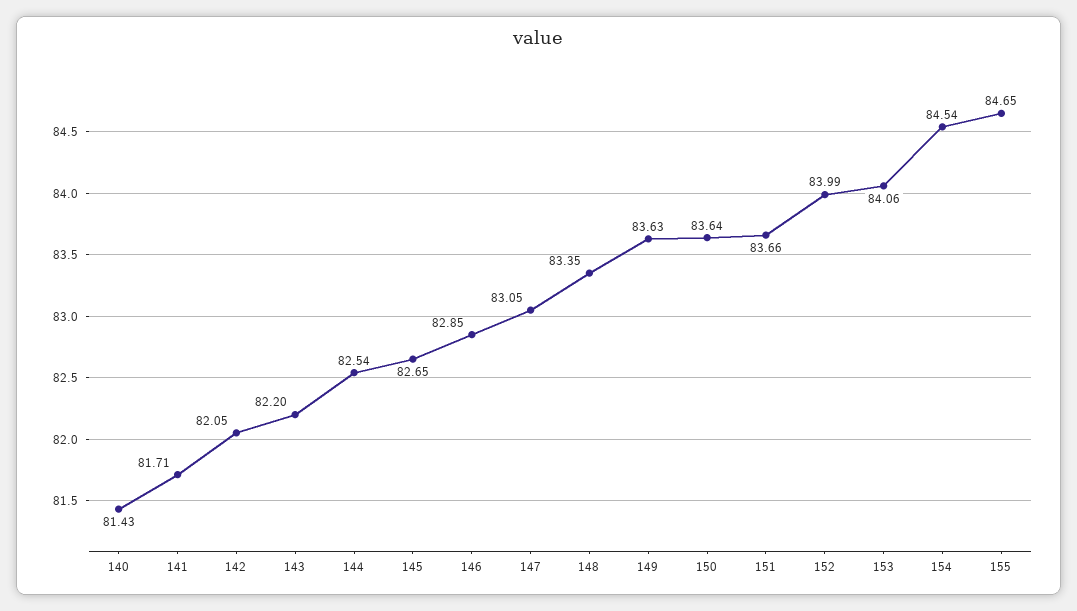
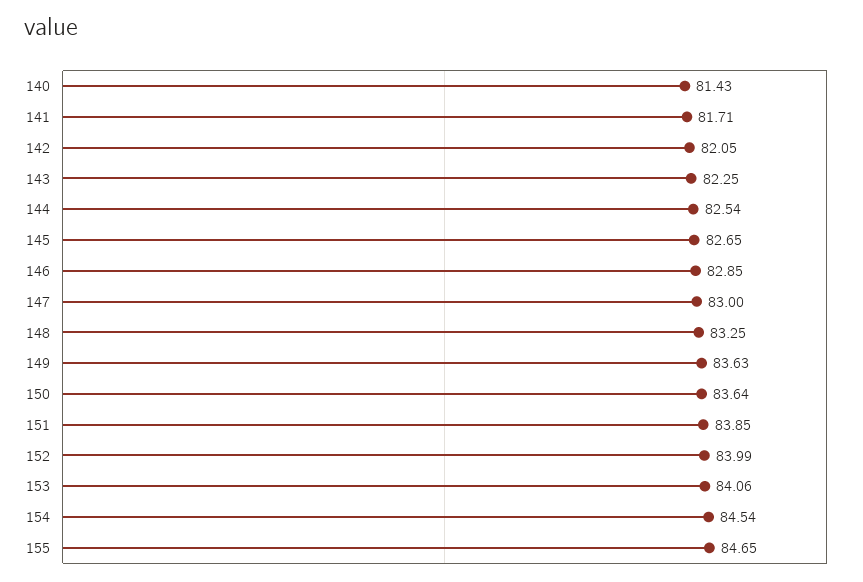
  {
    "140": 81.43,
    "141": 81.71,
    "142": 82.05,
-   "143": 82.2,
+   "143": 82.25,
    "144": 82.54,
    "145": 82.65,
    "146": 82.85,
-   "147": 83.05,
+   "147": 83,
-   "148": 83.35,
+   "148": 83.25,
    "149": 83.63,
    "150": 83.64,
-   "151": 83.66,
+   "151": 83.85,
    "152": 83.99,
    "153": 84.06,
    "154": 84.54,
    "155": 84.65
  }

